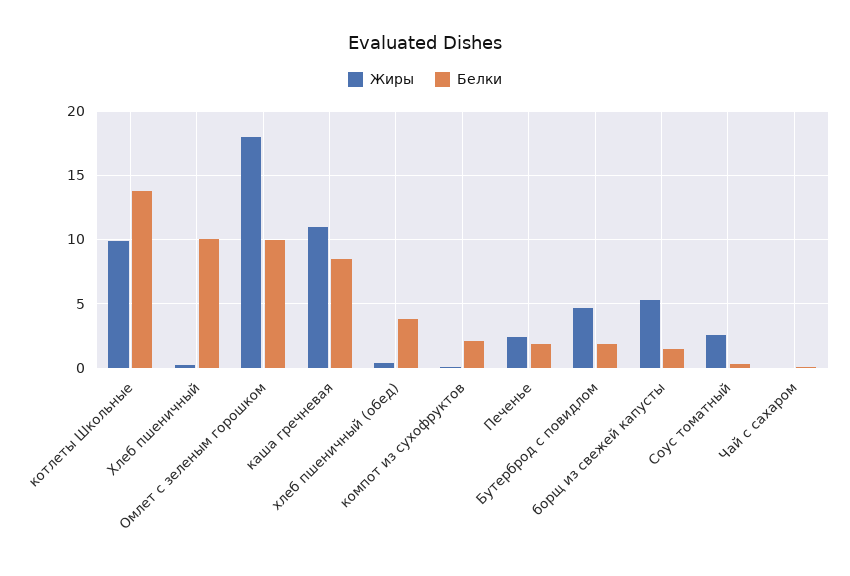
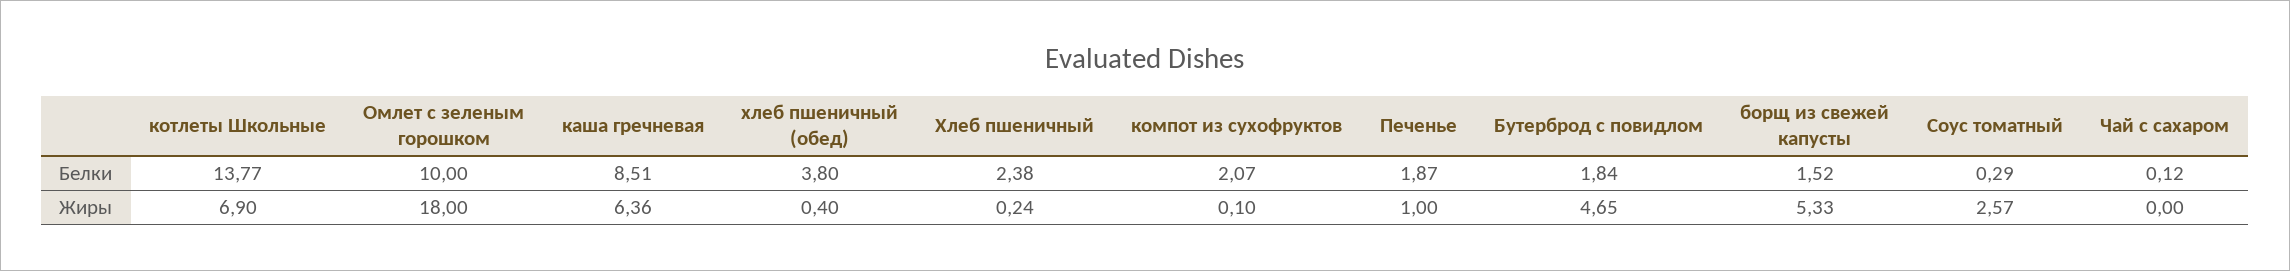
  {
    "Жиры": {
-     "котлеты Школьные": 10,
+     "котлеты Школьные": 6.9,
      "Хлеб пшеничный": 0.24,
      "Омлет с зеленым горошком": 18,
-     "каша гречневая": 11,
+     "каша гречневая": 6.36,
      "хлеб пшеничный (обед)": 0.4,
      "компот из сухофруктов": 0.1,
-     "Печенье": 2.5,
+     "Печенье": 1,
      "Бутерброд с повидлом": 4.65,
      "борщ из свежей капусты": 5.33,
      "Соус томатный": 2.57,
      "Чай с сахаром": 0
    },
    "Белки": {
      "котлеты Школьные": 13.77,
-     "Хлеб пшеничный": 10,
+     "Хлеб пшеничный": 2.38,
      "Омлет с зеленым горошком": 10,
      "каша гречневая": 8.51,
      "хлеб пшеничный (обед)": 3.8,
      "компот из сухофруктов": 2.07,
      "Печенье": 1.87,
      "Бутерброд с повидлом": 1.84,
      "борщ из свежей капусты": 1.52,
      "Соус томатный": 0.29,
      "Чай с сахаром": 0.12
    }
  }

